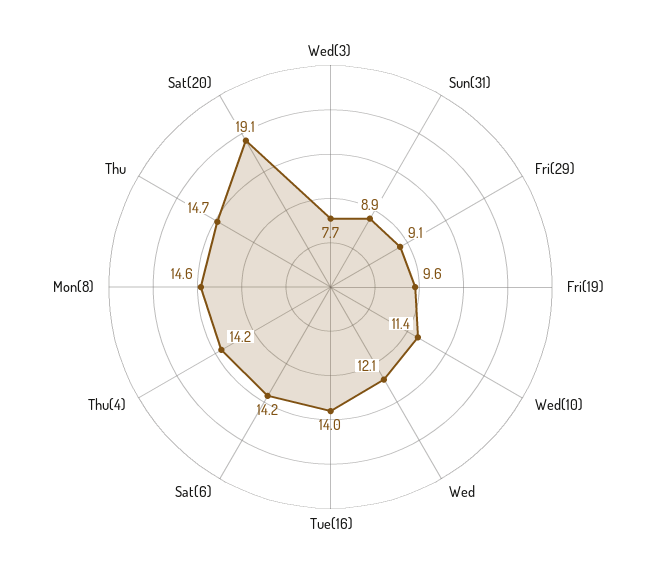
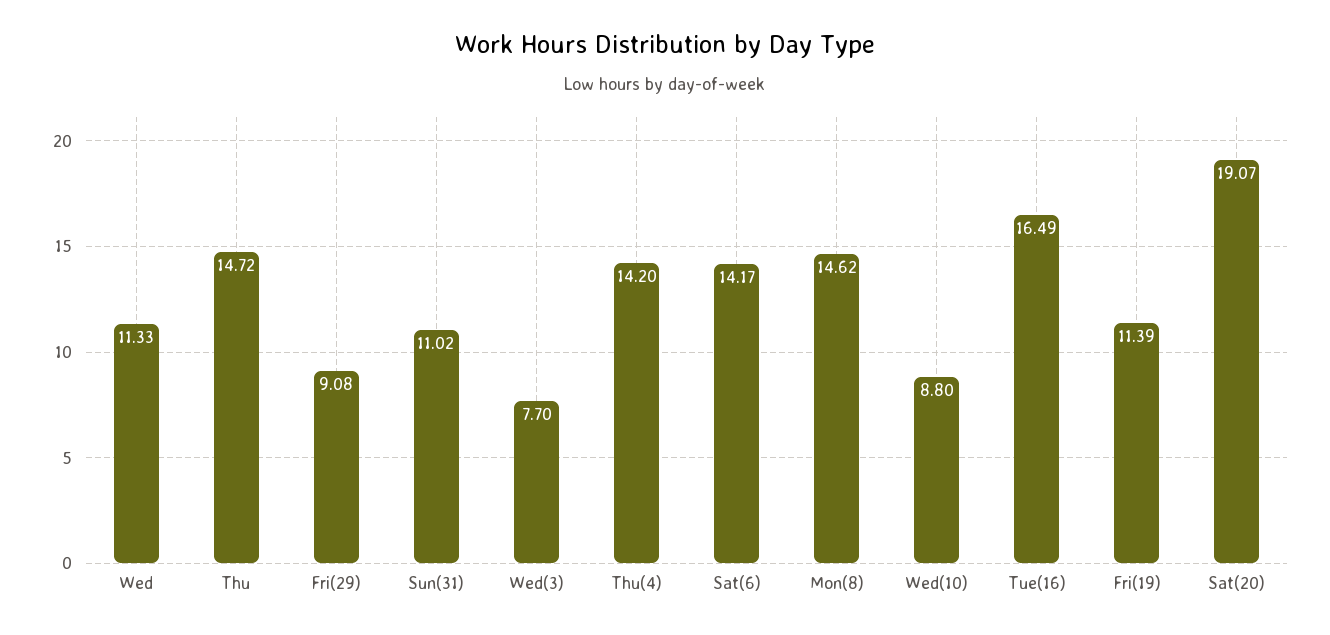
  {
    "Wed(3)": 7.7,
-   "Sun(31)": 8.9,
+   "Sun(31)": 11.02,
    "Fri(29)": 9.08,
-   "Fri(19)": 9.6,
+   "Fri(19)": 11.39,
-   "Wed(10)": 11.4,
+   "Wed(10)": 8.8,
-   "Wed": 12.1,
+   "Wed": 11.33,
-   "Tue(16)": 14,
+   "Tue(16)": 16.49,
    "Sat(6)": 14.17,
    "Thu(4)": 14.2,
    "Mon(8)": 14.62,
    "Thu": 14.72,
    "Sat(20)": 19.07
  }

